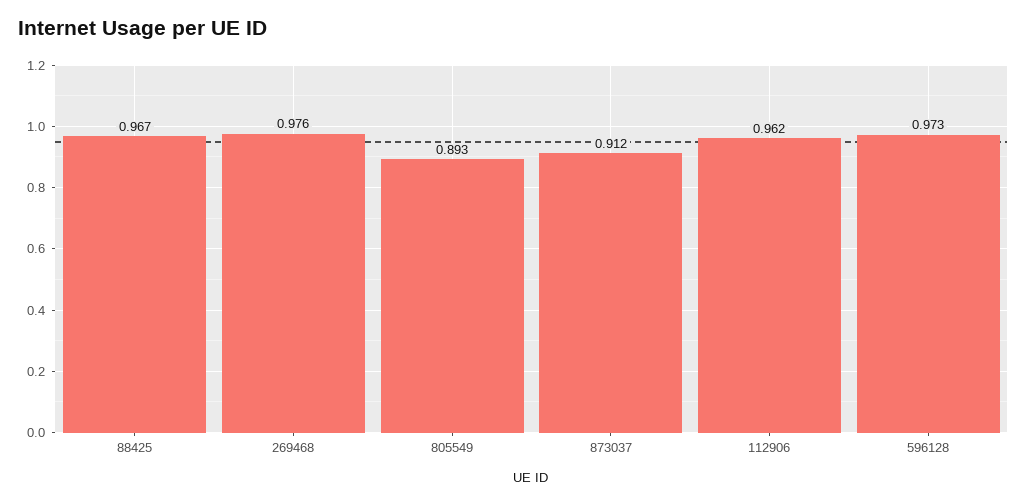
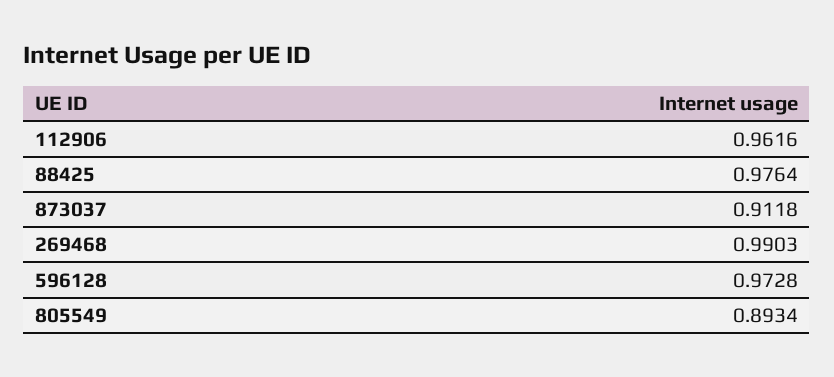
  {
-   "88425": 0.967,
+   "88425": 0.9764,
-   "269468": 0.976,
+   "269468": 0.9903,
    "805549": 0.8934,
    "873037": 0.9118,
    "112906": 0.9616,
    "596128": 0.9728
  }

